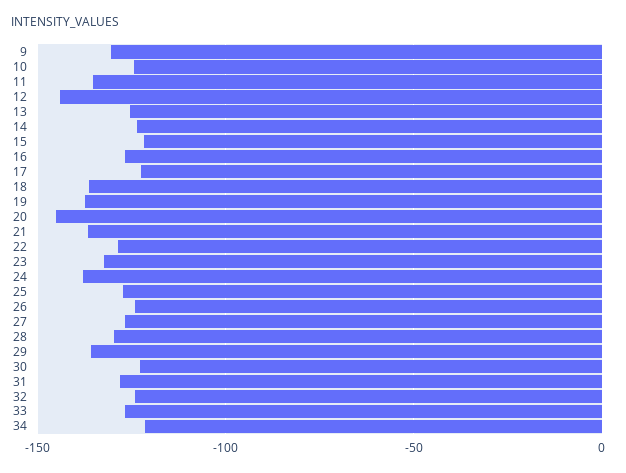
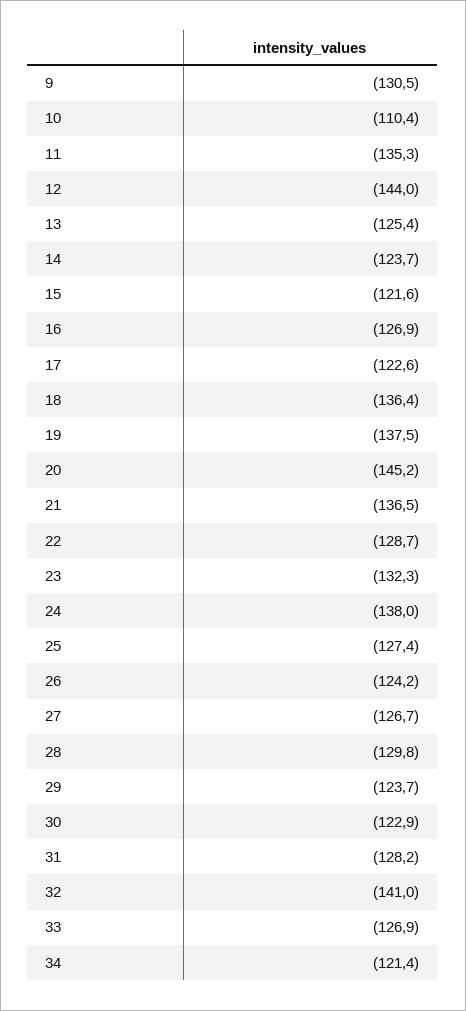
  {
    "9": -130.5,
-   "10": -125,
+   "10": -110.4,
    "11": -135.3,
    "12": -144,
    "13": -125.4,
    "14": -123.7,
    "15": -121.6,
    "16": -126.9,
    "17": -122.6,
    "18": -136.4,
    "19": -137.5,
    "20": -145.2,
    "21": -136.5,
    "22": -128.7,
    "23": -132.3,
    "24": -138,
    "25": -127.4,
    "26": -124.2,
    "27": -126.7,
    "28": -129.8,
-   "29": -135,
+   "29": -123.7,
    "30": -122.9,
    "31": -128.2,
-   "32": -125,
+   "32": -141,
    "33": -126.9,
    "34": -121.4
  }

